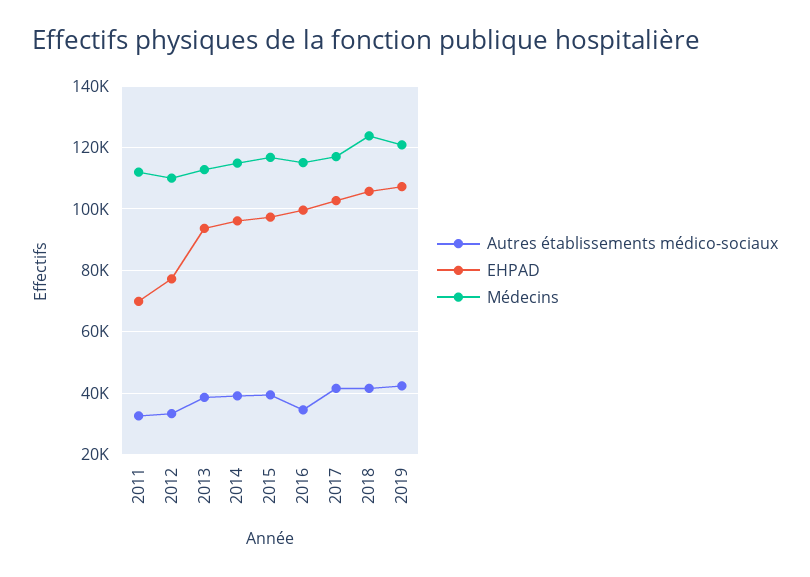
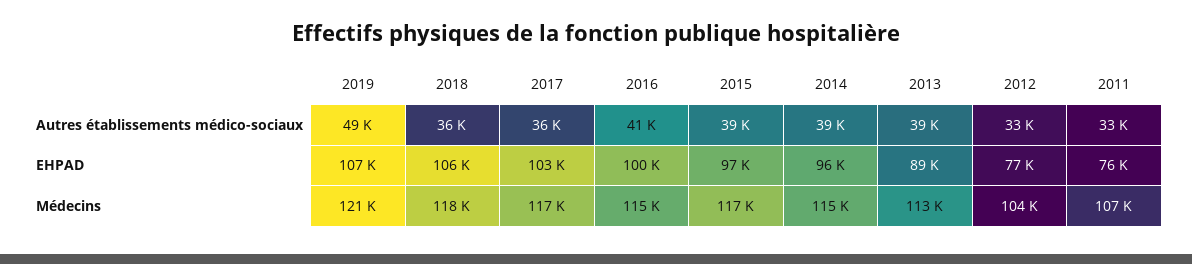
  {
    "Autres établissements médico-sociaux": {
      "2011": 33000,
      "2012": 33000,
      "2013": 39000,
      "2014": 39000,
      "2015": 39000,
-     "2016": 34000,
+     "2016": 41000,
-     "2017": 42000,
+     "2017": 36000,
-     "2018": 42000,
+     "2018": 36000,
-     "2019": 42000
+     "2019": 49000
    },
    "EHPAD": {
-     "2011": 70000,
+     "2011": 76000,
      "2012": 77000,
-     "2013": 94000,
+     "2013": 89000,
      "2014": 96000,
      "2015": 97000,
      "2016": 100000,
      "2017": 103000,
      "2018": 106000,
      "2019": 107000
    },
    "Médecins": {
-     "2011": 112000,
+     "2011": 107000,
-     "2012": 110000,
+     "2012": 104000,
      "2013": 113000,
      "2014": 115000,
      "2015": 117000,
      "2016": 115000,
      "2017": 117000,
-     "2018": 124000,
+     "2018": 118000,
      "2019": 121000
    }
  }

